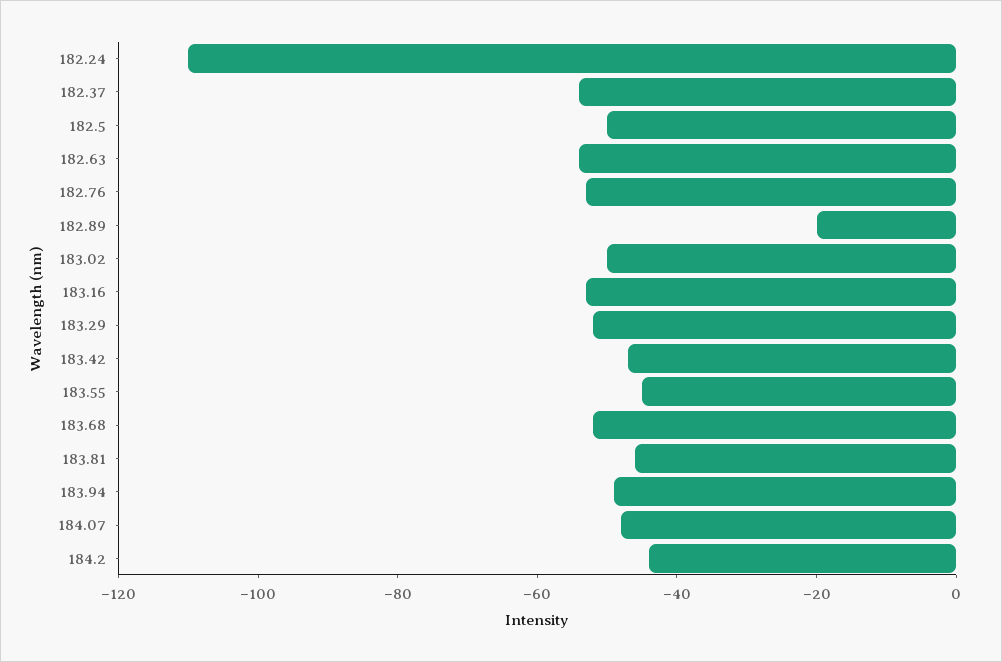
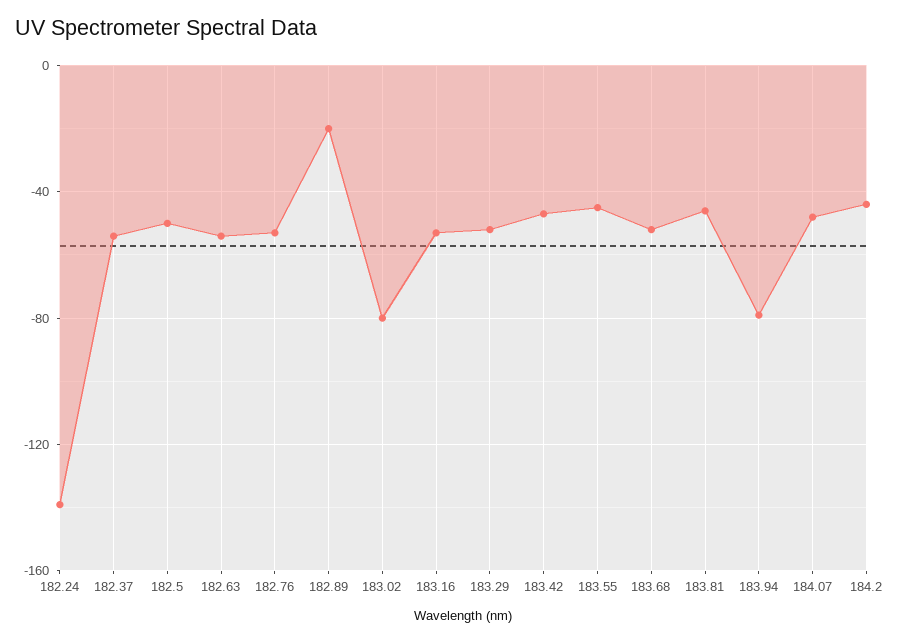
  {
-   "182.24": -110,
+   "182.24": -140,
    "182.37": -55,
    "182.5": -50,
    "182.63": -55,
    "182.76": -55,
    "182.89": -20,
-   "183.02": -50,
+   "183.02": -80,
    "183.16": -55,
    "183.29": -50,
    "183.42": -45,
    "183.55": -45,
    "183.68": -50,
    "183.81": -45,
-   "183.94": -50,
+   "183.94": -80,
    "184.07": -50,
    "184.2": -45
  }

